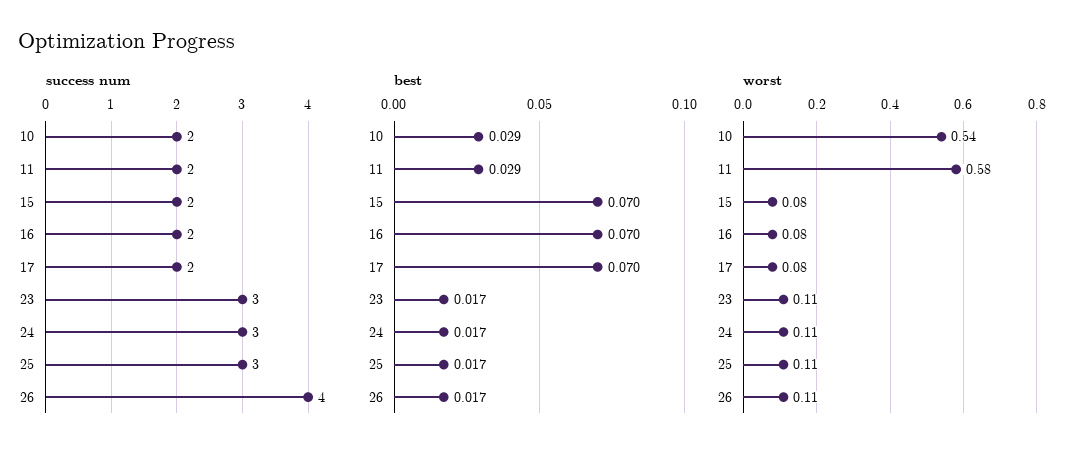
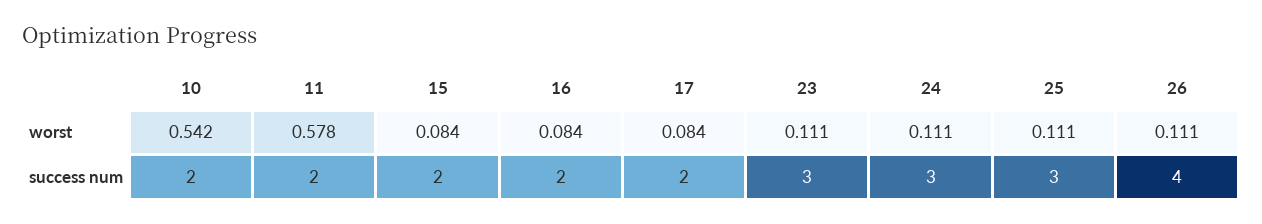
  {
    "success num": {
      "10": 2,
      "11": 2,
      "15": 2,
      "16": 2,
      "17": 2,
      "23": 3,
      "24": 3,
      "25": 3,
      "26": 4
    },
-   "best": {
-     "10": 0.029,
-     "11": 0.029,
-     "15": 0.07,
-     "16": 0.07,
-     "17": 0.07,
-     "23": 0.017,
-     "24": 0.017,
-     "25": 0.017,
-     "26": 0.017
-   },
    "worst": {
      "10": 0.542,
      "11": 0.578,
      "15": 0.084,
      "16": 0.084,
      "17": 0.084,
      "23": 0.111,
      "24": 0.111,
      "25": 0.111,
      "26": 0.111
    }
  }

